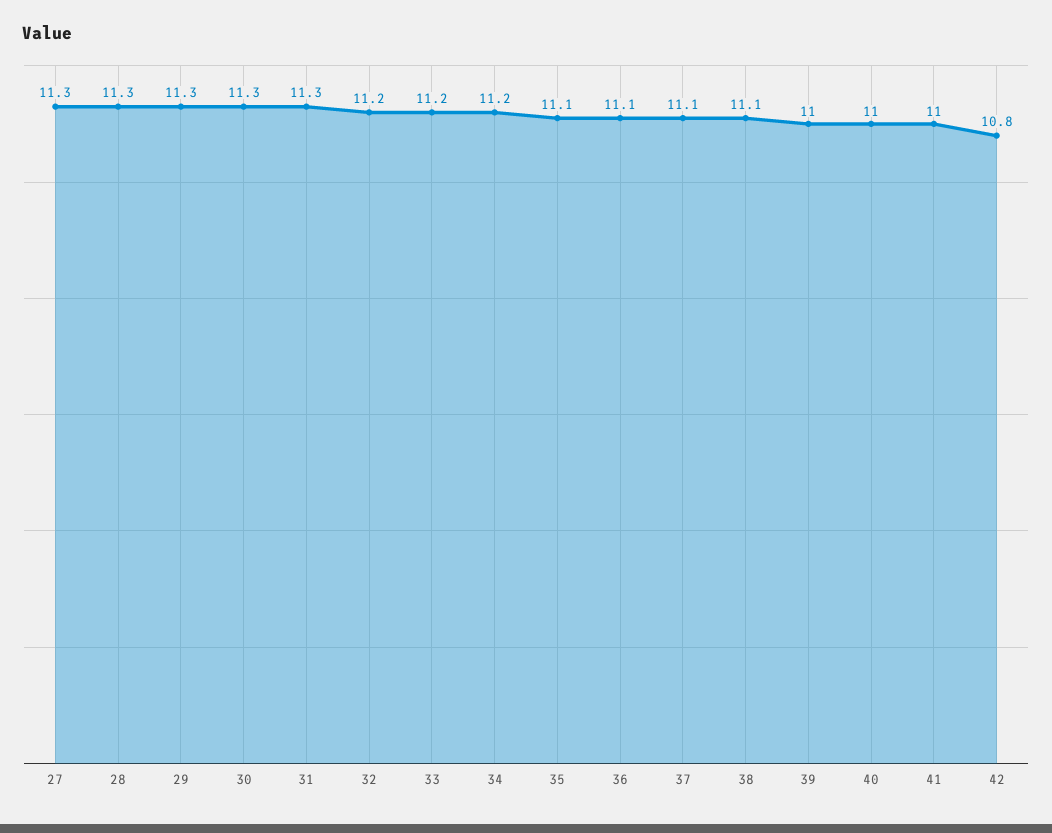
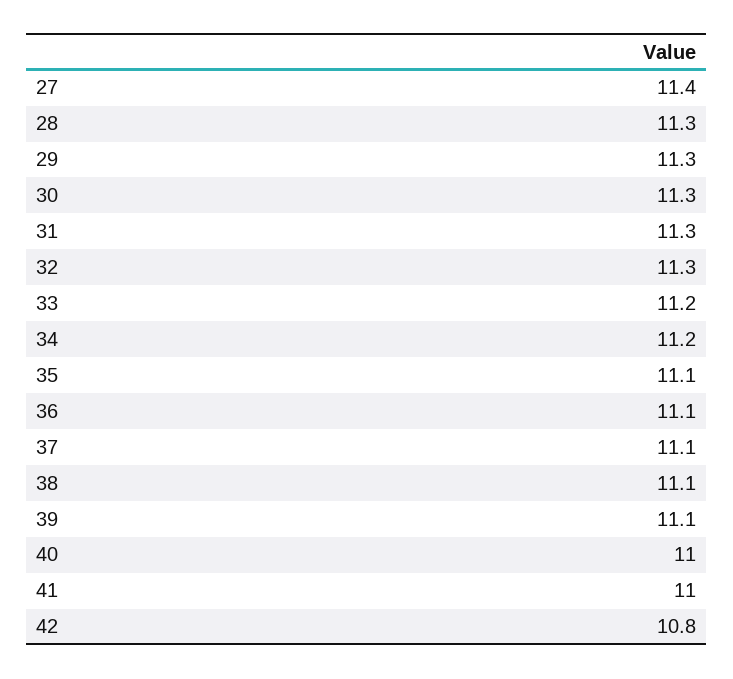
  {
-   "27": 11.3,
+   "27": 11.4,
    "28": 11.3,
    "29": 11.3,
    "30": 11.3,
    "31": 11.3,
-   "32": 11.2,
+   "32": 11.3,
    "33": 11.2,
    "34": 11.2,
    "35": 11.1,
    "36": 11.1,
    "37": 11.1,
    "38": 11.1,
-   "39": 11,
+   "39": 11.1,
    "40": 11,
    "41": 11,
    "42": 10.8
  }

